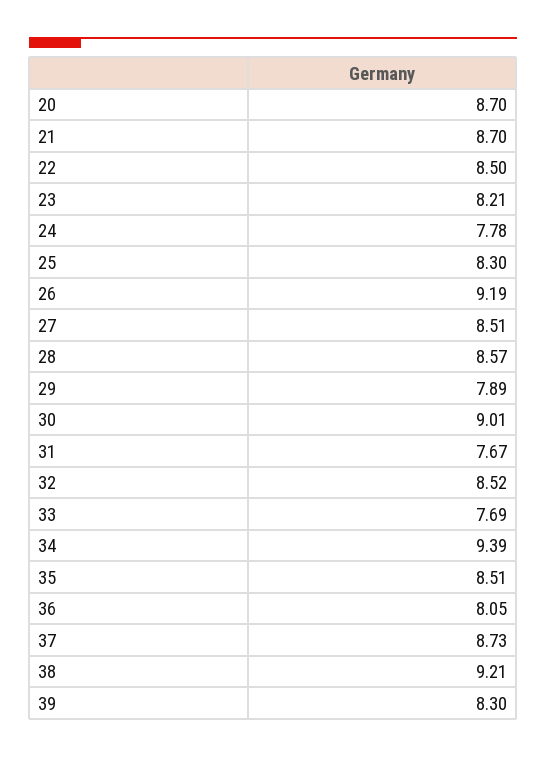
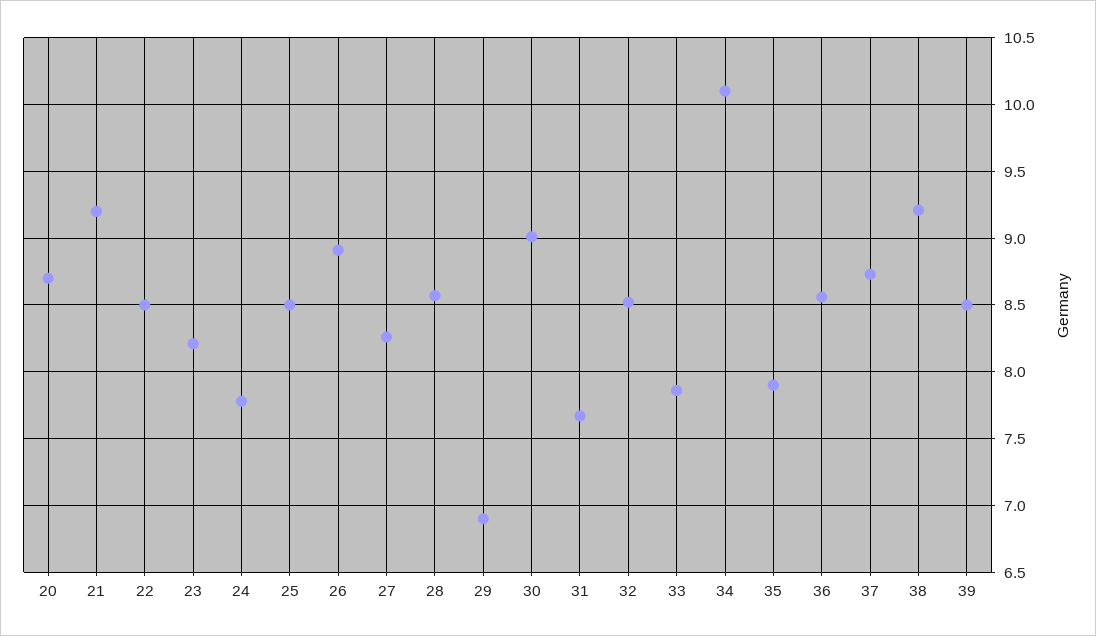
  {
    "20": 8.7,
-   "21": 8.7,
+   "21": 9.2,
    "22": 8.5,
    "23": 8.21,
    "24": 7.78,
-   "25": 8.3,
+   "25": 8.5,
-   "26": 9.19,
+   "26": 8.9,
-   "27": 8.51,
+   "27": 8.25,
    "28": 8.57,
-   "29": 7.89,
+   "29": 6.9,
    "30": 9.01,
    "31": 7.67,
    "32": 8.52,
-   "33": 7.69,
+   "33": 7.85,
-   "34": 9.39,
+   "34": 10.1,
-   "35": 8.51,
+   "35": 7.9,
-   "36": 8.05,
+   "36": 8.55,
    "37": 8.73,
    "38": 9.21,
-   "39": 8.3
+   "39": 8.5
  }

